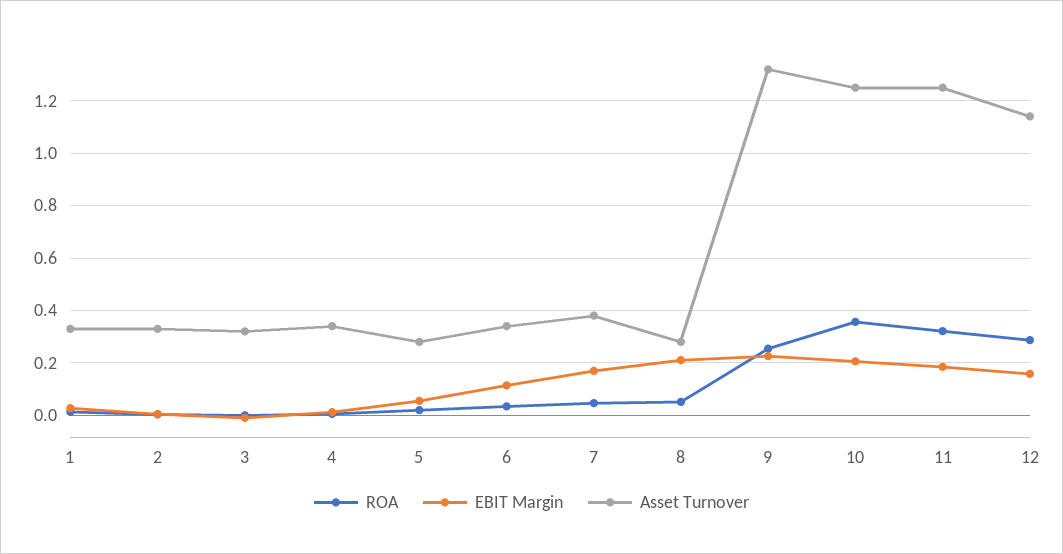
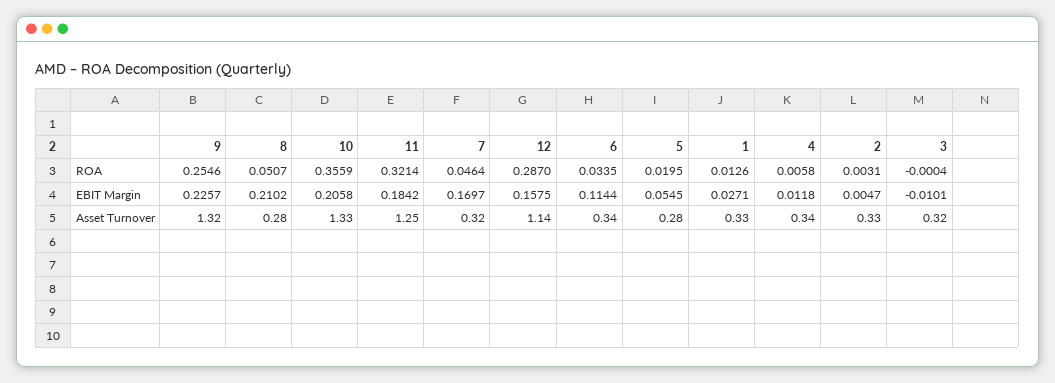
  {
    "ROA": {
      "1": 0.0126,
      "2": 0.0031,
      "3": -0.0004,
      "4": 0.0058,
      "5": 0.0195,
      "6": 0.0335,
      "7": 0.0464,
      "8": 0.0507,
      "9": 0.2546,
      "10": 0.3559,
      "11": 0.3214,
      "12": 0.287
    },
    "EBIT Margin": {
      "1": 0.0271,
      "2": 0.0047,
      "3": -0.0101,
      "4": 0.0118,
      "5": 0.0545,
      "6": 0.1144,
      "7": 0.1697,
      "8": 0.2102,
      "9": 0.2257,
      "10": 0.2058,
      "11": 0.1842,
      "12": 0.1575
    },
    "Asset Turnover": {
      "1": 0.33,
      "2": 0.33,
      "3": 0.32,
      "4": 0.34,
      "5": 0.28,
      "6": 0.34,
-     "7": 0.375,
+     "7": 0.32,
      "8": 0.28,
      "9": 1.32,
-     "10": 1.25,
+     "10": 1.33,
      "11": 1.25,
      "12": 1.14
    }
  }

